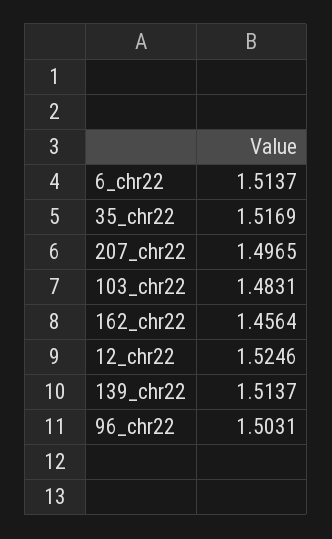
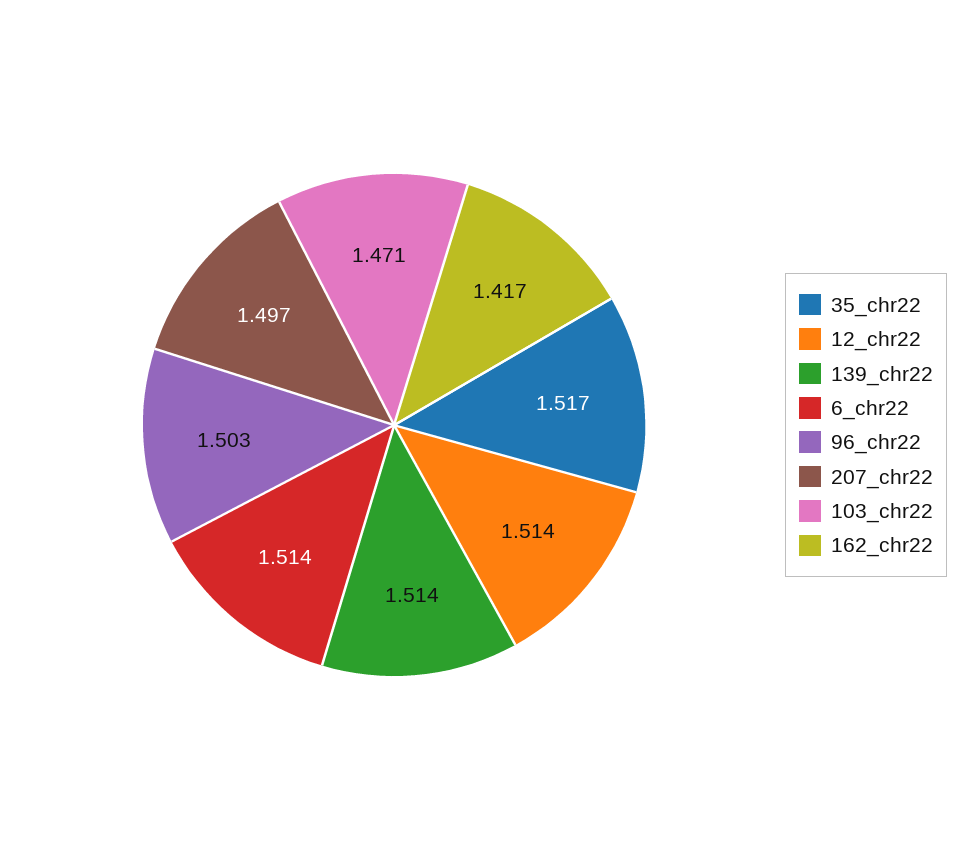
  {
    "6_chr22": 1.5137,
    "35_chr22": 1.5169,
    "207_chr22": 1.4965,
-   "103_chr22": 1.4831,
+   "103_chr22": 1.471,
-   "162_chr22": 1.4564,
+   "162_chr22": 1.417,
-   "12_chr22": 1.5246,
+   "12_chr22": 1.514,
    "139_chr22": 1.5137,
    "96_chr22": 1.5031
  }

